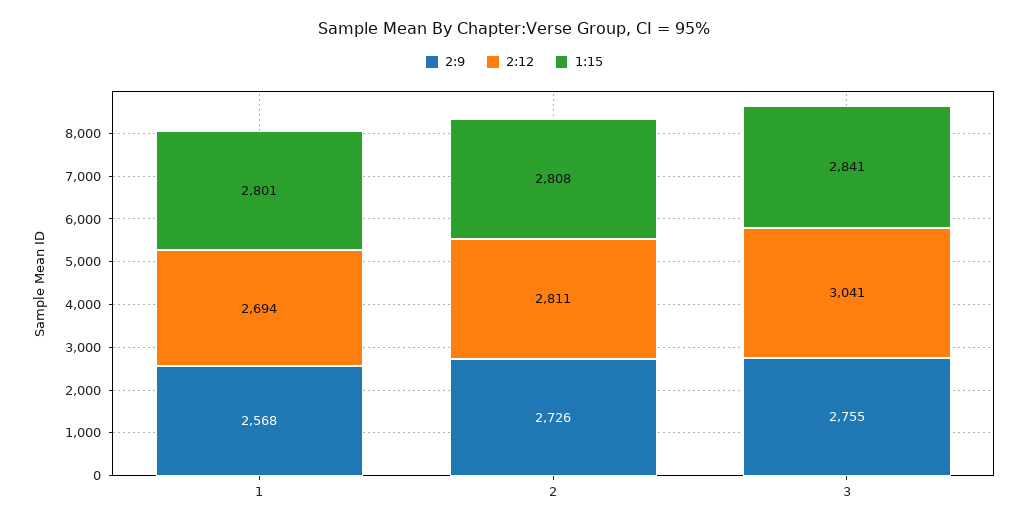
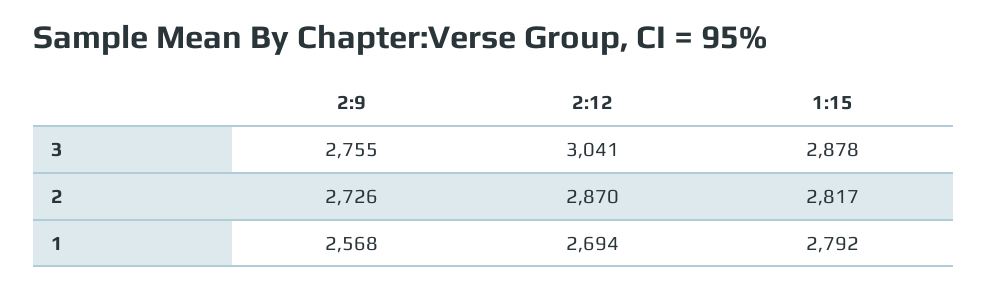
  {
    "2:9": {
      "1": 2568,
      "2": 2726,
      "3": 2755
    },
    "2:12": {
      "1": 2694,
-     "2": 2811,
+     "2": 2870,
      "3": 3041
    },
    "1:15": {
-     "1": 2801,
+     "1": 2792,
-     "2": 2808,
+     "2": 2817,
-     "3": 2841
+     "3": 2878
    }
  }

